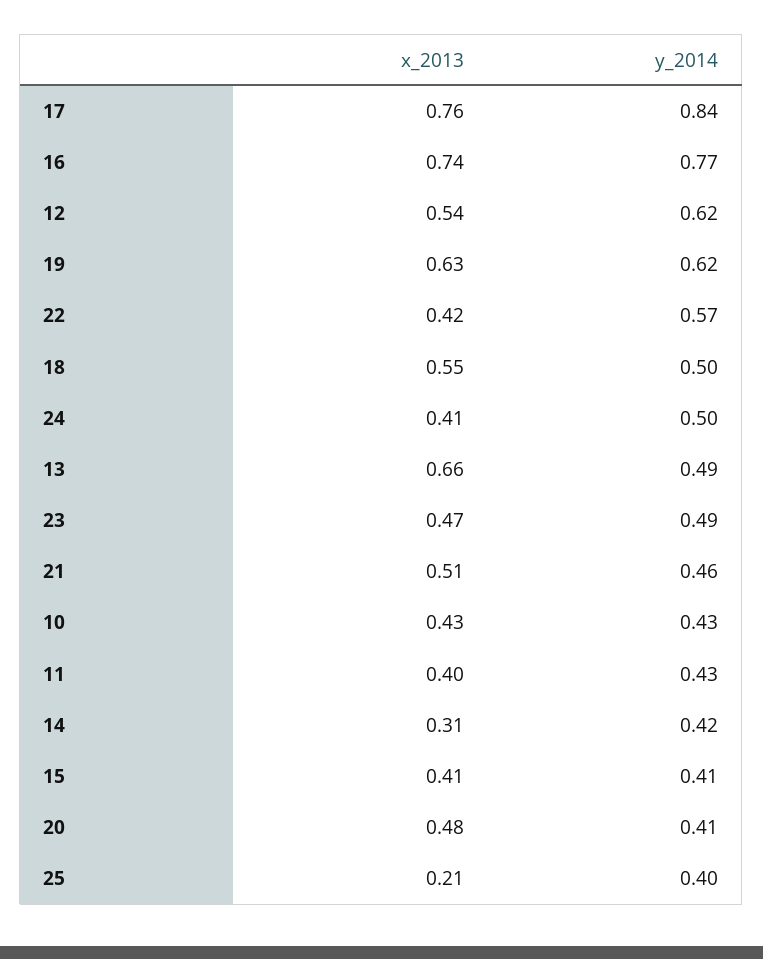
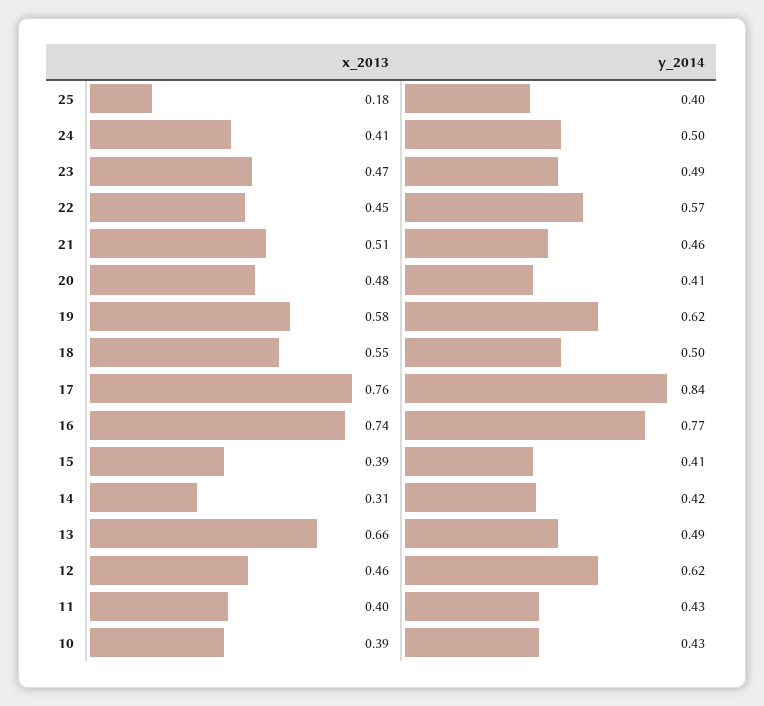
  {
    "x_2013": {
      "17": 0.76,
      "16": 0.74,
-     "12": 0.54,
+     "12": 0.46,
-     "19": 0.63,
+     "19": 0.58,
-     "22": 0.42,
+     "22": 0.45,
      "18": 0.55,
      "24": 0.41,
      "13": 0.66,
      "23": 0.47,
      "21": 0.51,
-     "10": 0.43,
+     "10": 0.39,
      "11": 0.4,
      "14": 0.31,
-     "15": 0.41,
+     "15": 0.39,
      "20": 0.48,
-     "25": 0.21
+     "25": 0.18
    },
    "y_2014": {
      "17": 0.84,
      "16": 0.77,
      "12": 0.62,
      "19": 0.62,
      "22": 0.57,
      "18": 0.5,
      "24": 0.5,
      "13": 0.49,
      "23": 0.49,
      "21": 0.46,
      "10": 0.43,
      "11": 0.43,
      "14": 0.42,
      "15": 0.41,
      "20": 0.41,
      "25": 0.4
    }
  }

